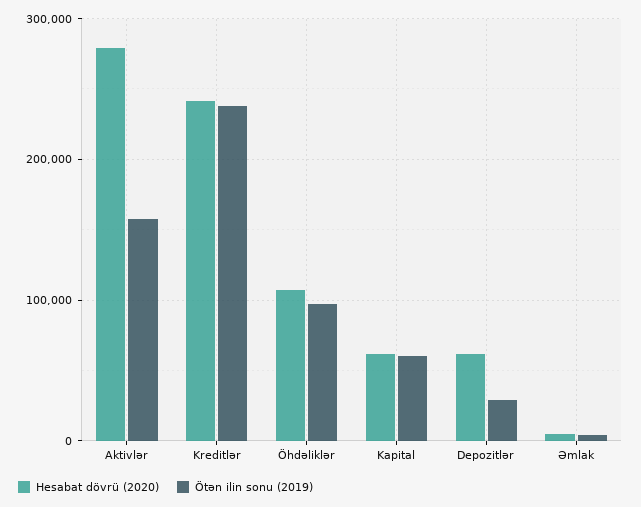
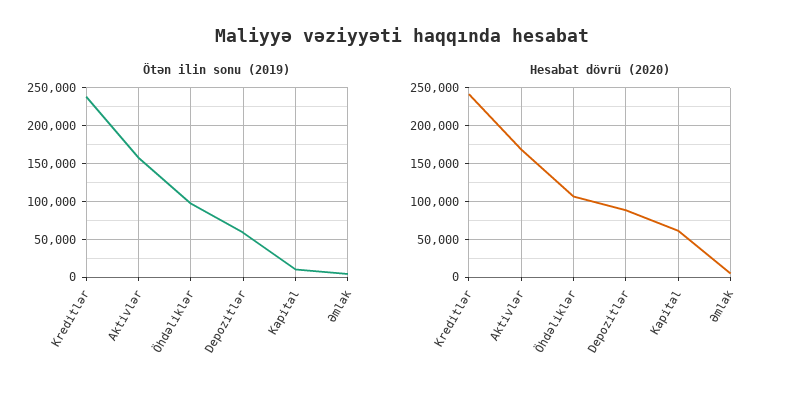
  {
    "Hesabat dövrü (2020)": {
-     "Aktivlər": 280000,
+     "Aktivlər": 170000,
      "Kreditlər": 240000,
      "Öhdəliklər": 110000,
      "Kapital": 60000,
-     "Depozitlər": 60000,
+     "Depozitlər": 90000,
      "Əmlak": 10000
    },
    "Ötən ilin sonu (2019)": {
      "Aktivlər": 160000,
      "Kreditlər": 240000,
      "Öhdəliklər": 100000,
-     "Kapital": 60000,
+     "Kapital": 10000,
-     "Depozitlər": 30000,
+     "Depozitlər": 60000,
      "Əmlak": 0
    }
  }

